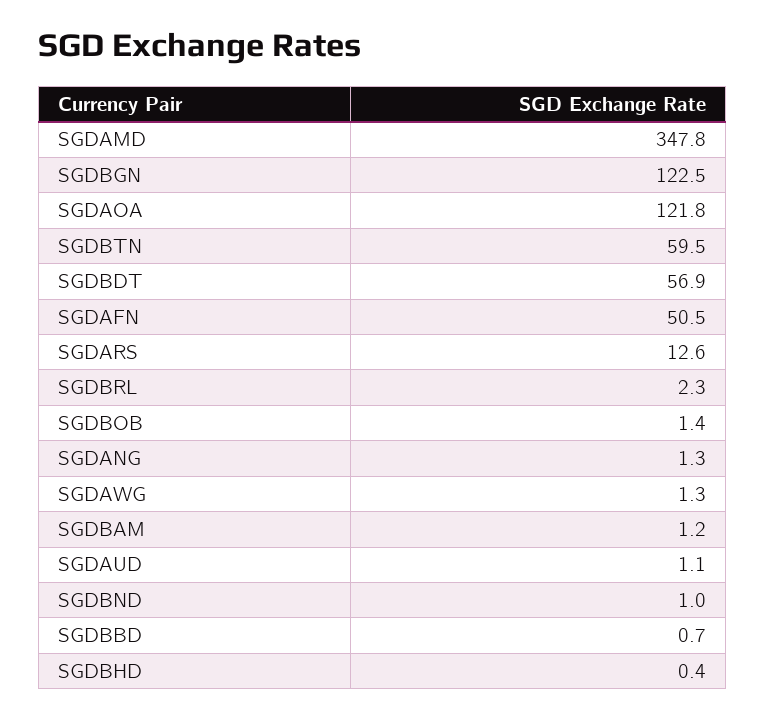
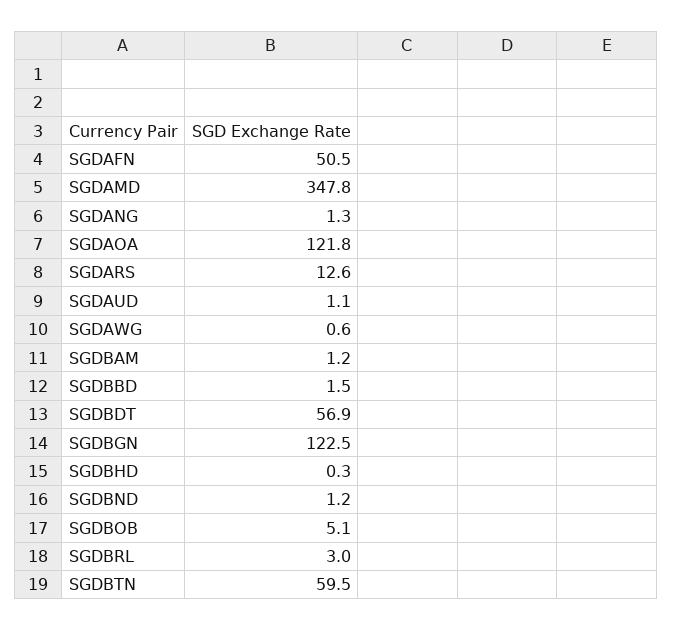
  {
    "SGDAMD": 347.8,
    "SGDBGN": 122.5,
    "SGDAOA": 121.8,
    "SGDBTN": 59.5,
    "SGDBDT": 56.9,
    "SGDAFN": 50.5,
    "SGDARS": 12.6,
-   "SGDBRL": 2.3,
+   "SGDBRL": 3,
-   "SGDBOB": 1.4,
+   "SGDBOB": 5.1,
    "SGDANG": 1.3,
-   "SGDAWG": 1.3,
+   "SGDAWG": 0.6,
    "SGDBAM": 1.2,
    "SGDAUD": 1.1,
-   "SGDBND": 1,
+   "SGDBND": 1.2,
-   "SGDBBD": 0.7,
+   "SGDBBD": 1.5,
-   "SGDBHD": 0.4
+   "SGDBHD": 0.3
  }

